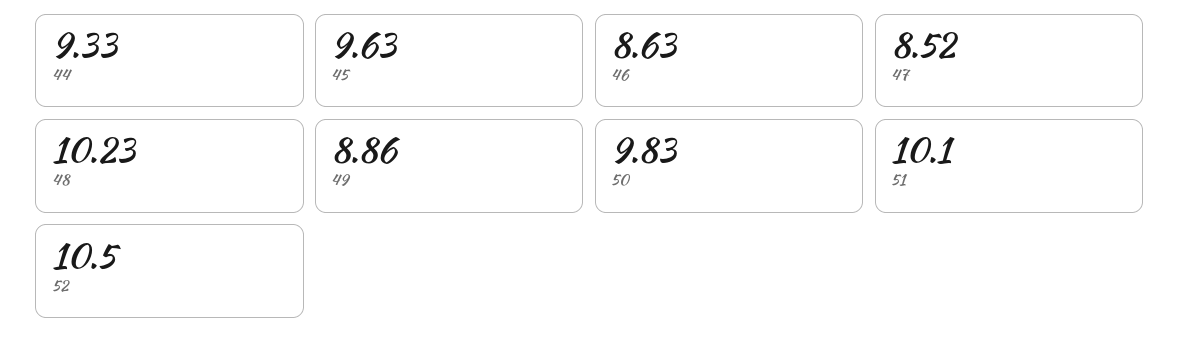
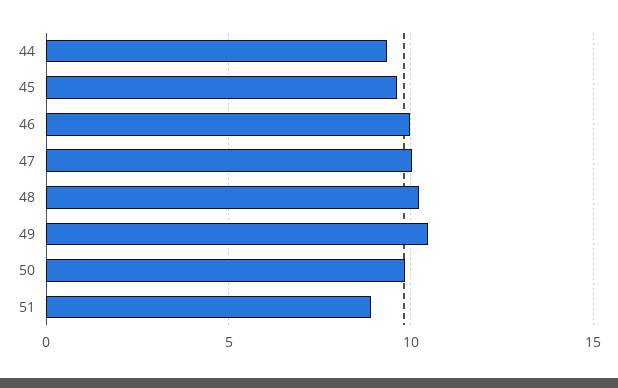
  {
    "44": 9.33,
    "45": 9.63,
-   "46": 8.63,
+   "46": 10,
-   "47": 8.52,
+   "47": 10,
    "48": 10.23,
-   "49": 8.86,
+   "49": 10.5,
    "50": 9.83,
-   "51": 10.1,
+   "51": 9
-   "52": 10.5
  }

